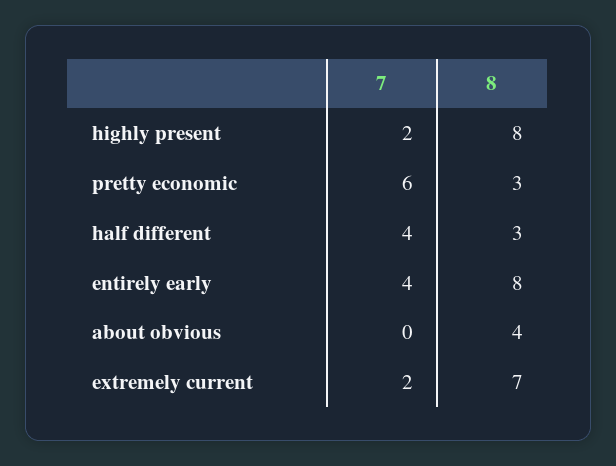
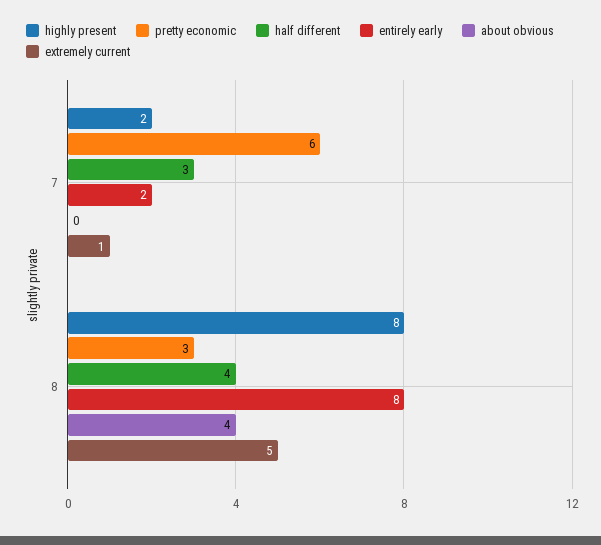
  {
    "highly present": {
      "7": 2,
      "8": 8
    },
    "pretty economic": {
      "7": 6,
      "8": 3
    },
    "half different": {
-     "7": 4,
+     "7": 3,
-     "8": 3
+     "8": 4
    },
    "entirely early": {
-     "7": 4,
+     "7": 2,
      "8": 8
    },
    "about obvious": {
      "7": 0,
      "8": 4
    },
    "extremely current": {
-     "7": 2,
+     "7": 1,
-     "8": 7
+     "8": 5
    }
  }

